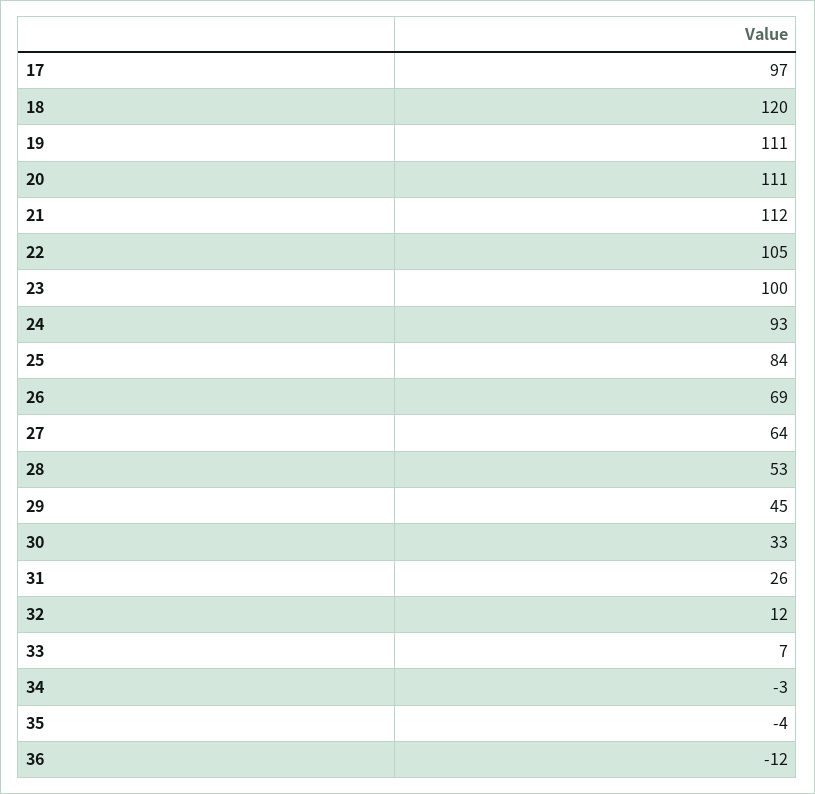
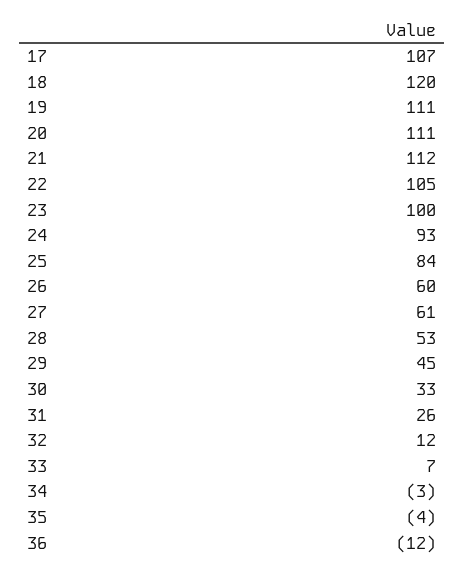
  {
-   "17": 97,
+   "17": 107,
    "18": 120,
    "19": 111,
    "20": 111,
    "21": 112,
    "22": 105,
    "23": 100,
    "24": 93,
    "25": 84,
-   "26": 69,
+   "26": 60,
-   "27": 64,
+   "27": 61,
    "28": 53,
    "29": 45,
    "30": 33,
    "31": 26,
    "32": 12,
    "33": 7,
    "34": -3,
    "35": -4,
    "36": -12
  }

